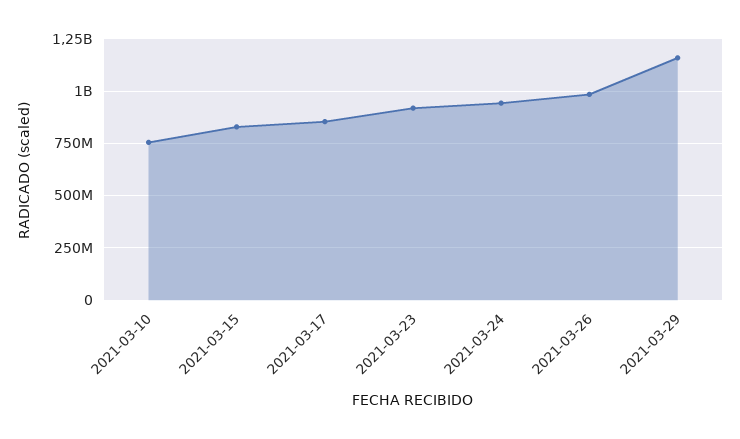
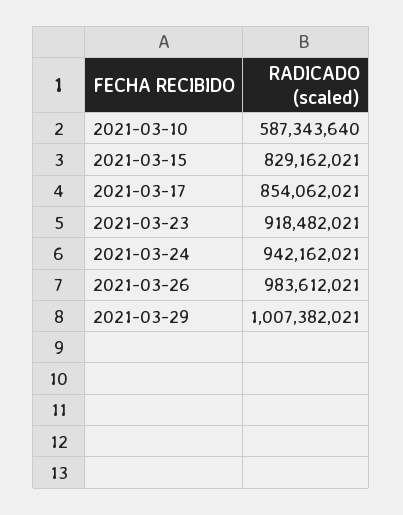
  {
-   "2021-03-10": 750000000,
+   "2021-03-10": 587343640,
    "2021-03-15": 829162021,
    "2021-03-17": 854062021,
    "2021-03-23": 918482021,
    "2021-03-24": 942162021,
    "2021-03-26": 983612021,
-   "2021-03-29": 1150000000
+   "2021-03-29": 1007382021
  }

